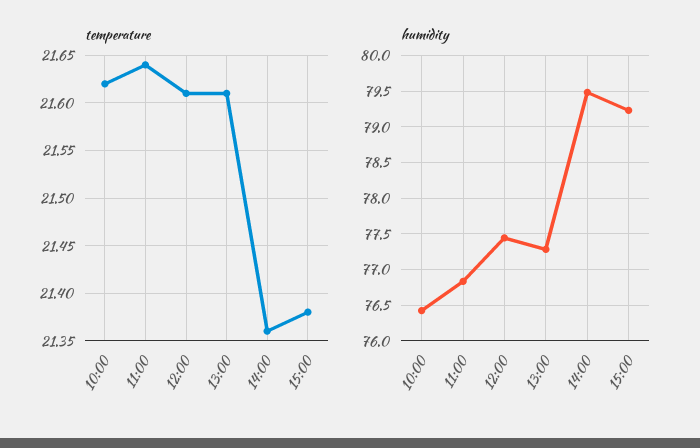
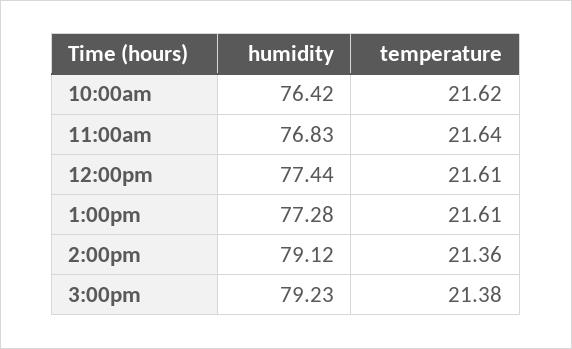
  {
    "temperature": {
      "10:00": 21.62,
      "11:00": 21.64,
      "12:00": 21.61,
      "13:00": 21.61,
      "14:00": 21.36,
      "15:00": 21.38
    },
    "humidity": {
      "10:00": 76.42,
      "11:00": 76.83,
      "12:00": 77.44,
      "13:00": 77.28,
-     "14:00": 79.5,
+     "14:00": 79.12,
      "15:00": 79.23
    }
  }

